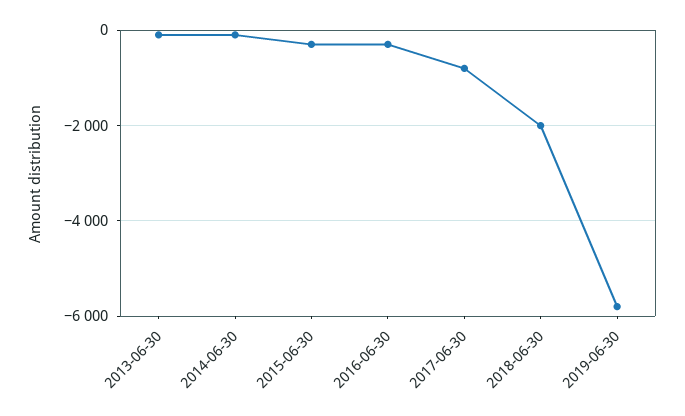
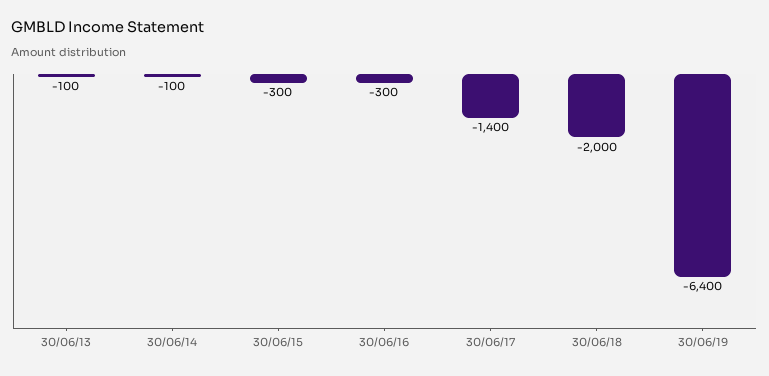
  {
    "2013-06-30": -100,
    "2014-06-30": -100,
    "2015-06-30": -300,
    "2016-06-30": -300,
-   "2017-06-30": -800,
+   "2017-06-30": -1400,
    "2018-06-30": -2000,
-   "2019-06-30": -5800
+   "2019-06-30": -6400
  }

